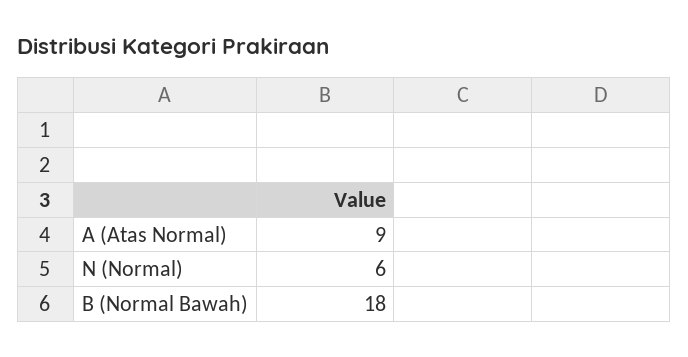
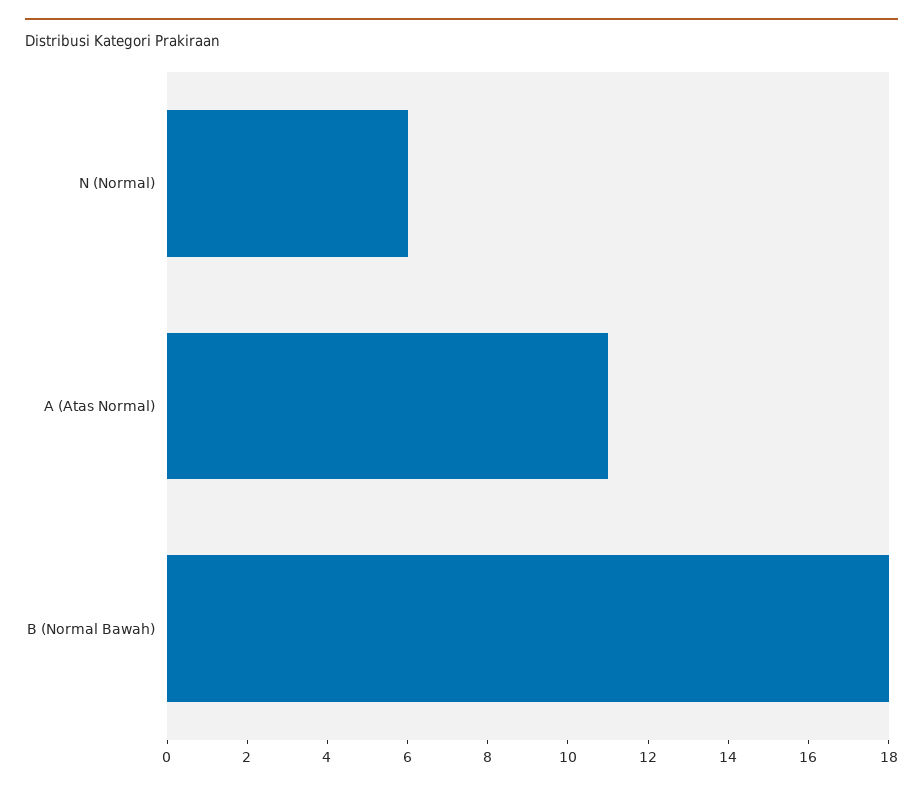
  {
-   "A (Atas Normal)": 9,
+   "A (Atas Normal)": 11,
    "N (Normal)": 6,
    "B (Normal Bawah)": 18
  }

